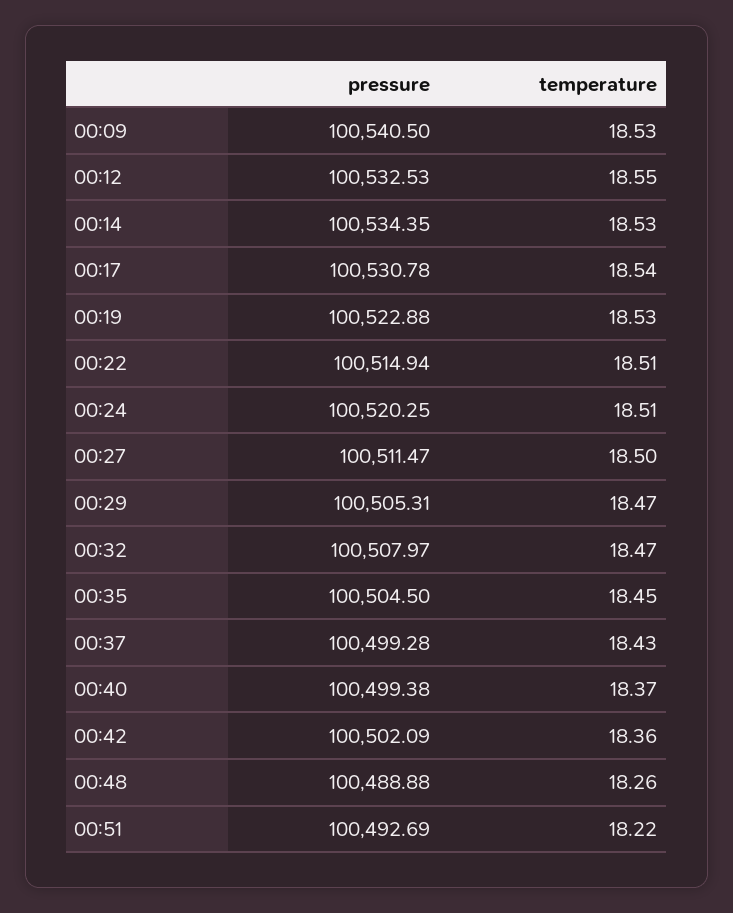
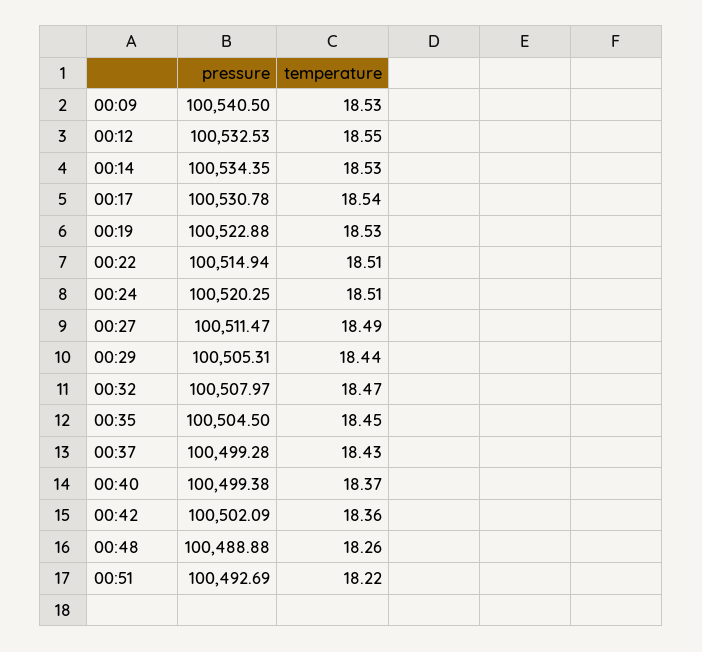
  {
    "pressure": {
      "00:09": 100540.5,
      "00:12": 100532.53,
      "00:14": 100534.35,
      "00:17": 100530.78,
      "00:19": 100522.88,
      "00:22": 100514.94,
      "00:24": 100520.25,
      "00:27": 100511.47,
      "00:29": 100505.31,
      "00:32": 100507.97,
      "00:35": 100504.5,
      "00:37": 100499.28,
      "00:40": 100499.38,
      "00:42": 100502.09,
      "00:48": 100488.88,
      "00:51": 100492.69
    },
    "temperature": {
      "00:09": 18.53,
      "00:12": 18.55,
      "00:14": 18.53,
      "00:17": 18.54,
      "00:19": 18.53,
      "00:22": 18.51,
      "00:24": 18.51,
-     "00:27": 18.5,
+     "00:27": 18.49,
-     "00:29": 18.47,
+     "00:29": 18.44,
      "00:32": 18.47,
      "00:35": 18.45,
      "00:37": 18.43,
      "00:40": 18.37,
      "00:42": 18.36,
      "00:48": 18.26,
      "00:51": 18.22
    }
  }

